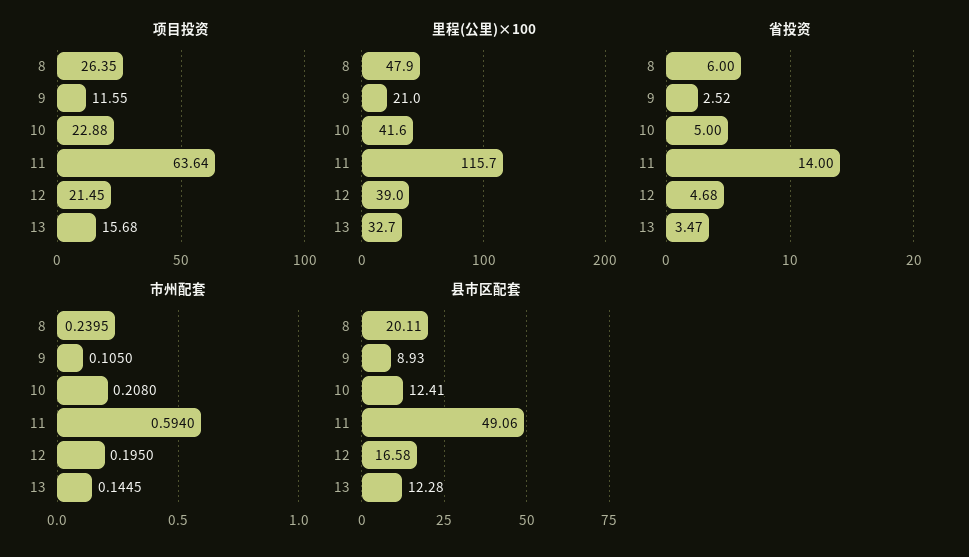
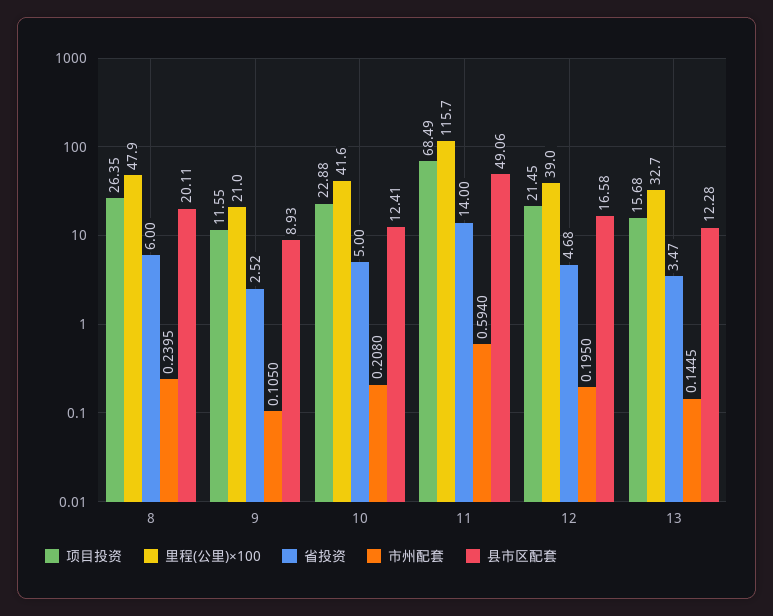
  {
    "项目投资": {
      "8": 26.35,
      "9": 11.55,
      "10": 22.88,
-     "11": 63.64,
+     "11": 68.49,
      "12": 21.45,
      "13": 15.68
    },
    "里程(公里)×100": {
      "8": 47.9,
      "9": 21,
      "10": 41.6,
      "11": 115.7,
      "12": 39,
      "13": 32.7
    },
    "省投资": {
      "8": 6,
      "9": 2.52,
      "10": 5,
      "11": 14,
      "12": 4.68,
      "13": 3.47
    },
    "市州配套": {
      "8": 0.2395,
      "9": 0.105,
      "10": 0.208,
      "11": 0.594,
      "12": 0.195,
      "13": 0.1445
    },
    "县市区配套": {
      "8": 20.11,
      "9": 8.93,
      "10": 12.41,
      "11": 49.06,
      "12": 16.58,
      "13": 12.28
    }
  }

